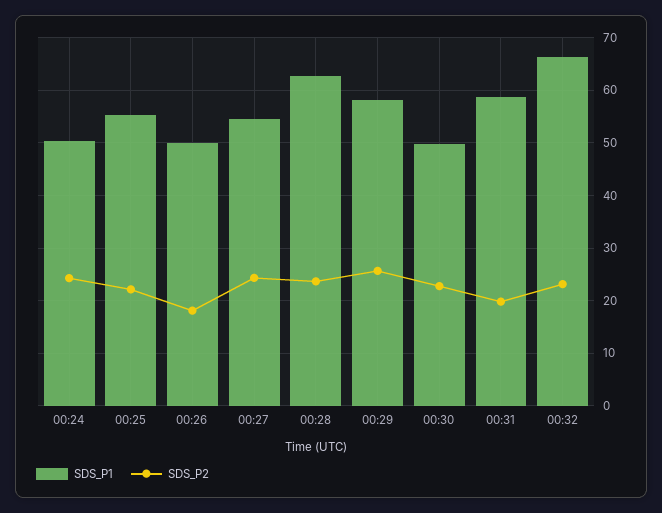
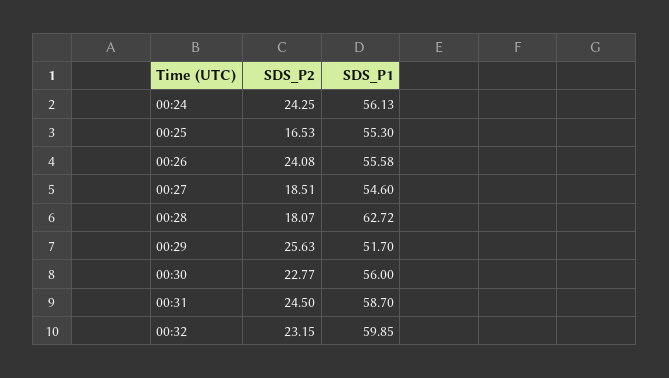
  {
    "SDS_P1": {
-     "00:24": 50,
+     "00:24": 56.13,
      "00:25": 55.3,
-     "00:26": 50,
+     "00:26": 55.58,
      "00:27": 54.6,
      "00:28": 62.72,
-     "00:29": 58,
+     "00:29": 51.7,
-     "00:30": 50,
+     "00:30": 56,
      "00:31": 58.7,
-     "00:32": 66
+     "00:32": 59.85
    },
    "SDS_P2": {
      "00:24": 24.25,
-     "00:25": 22,
+     "00:25": 16.53,
-     "00:26": 18,
+     "00:26": 24.08,
-     "00:27": 24,
+     "00:27": 18.51,
-     "00:28": 24,
+     "00:28": 18.07,
      "00:29": 25.63,
      "00:30": 22.77,
-     "00:31": 20,
+     "00:31": 24.5,
      "00:32": 23.15
    }
  }

